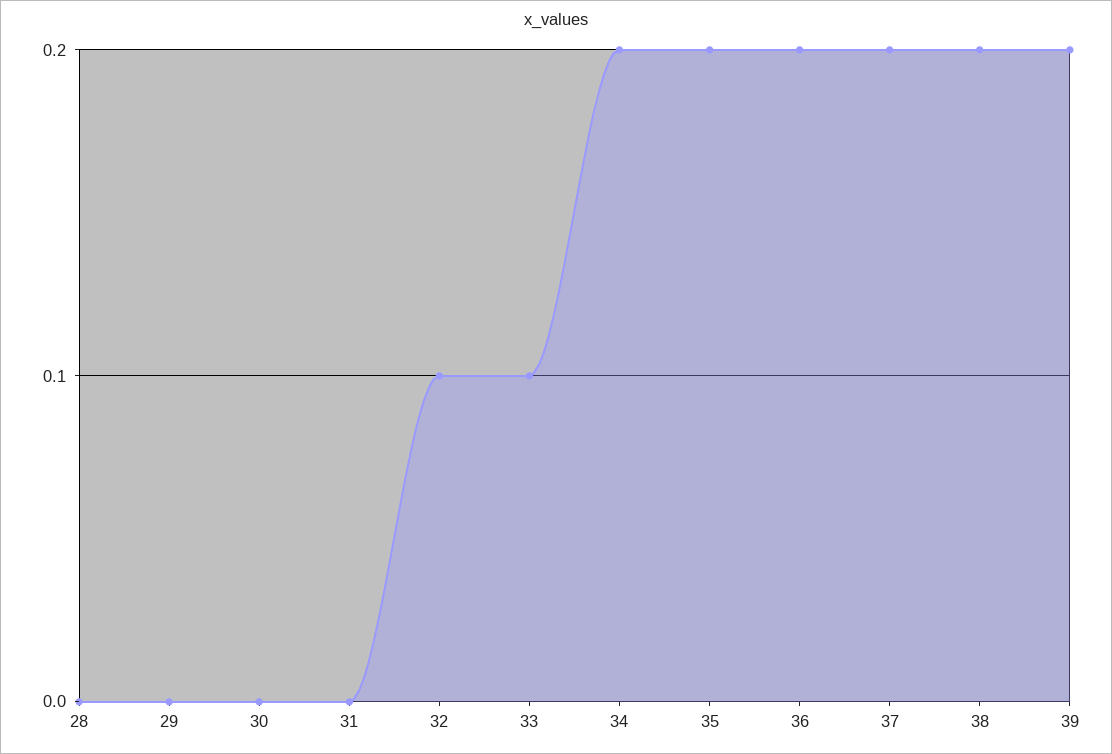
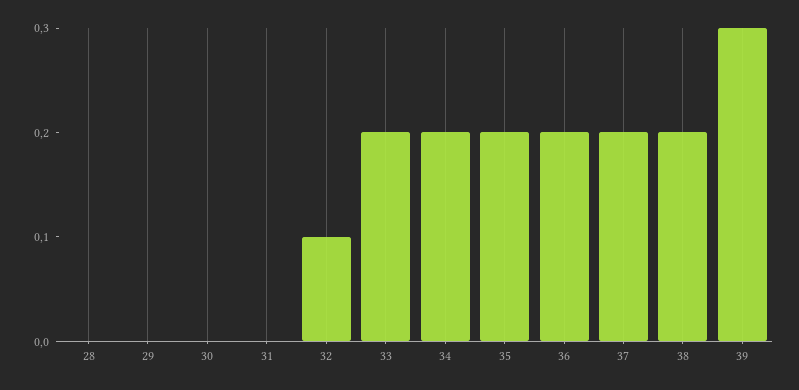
  {
    "28": 0,
    "29": 0,
    "30": 0,
    "31": 0,
    "32": 0.1,
-   "33": 0.1,
+   "33": 0.2,
    "34": 0.2,
    "35": 0.2,
    "36": 0.2,
    "37": 0.2,
    "38": 0.2,
-   "39": 0.2
+   "39": 0.3
  }

